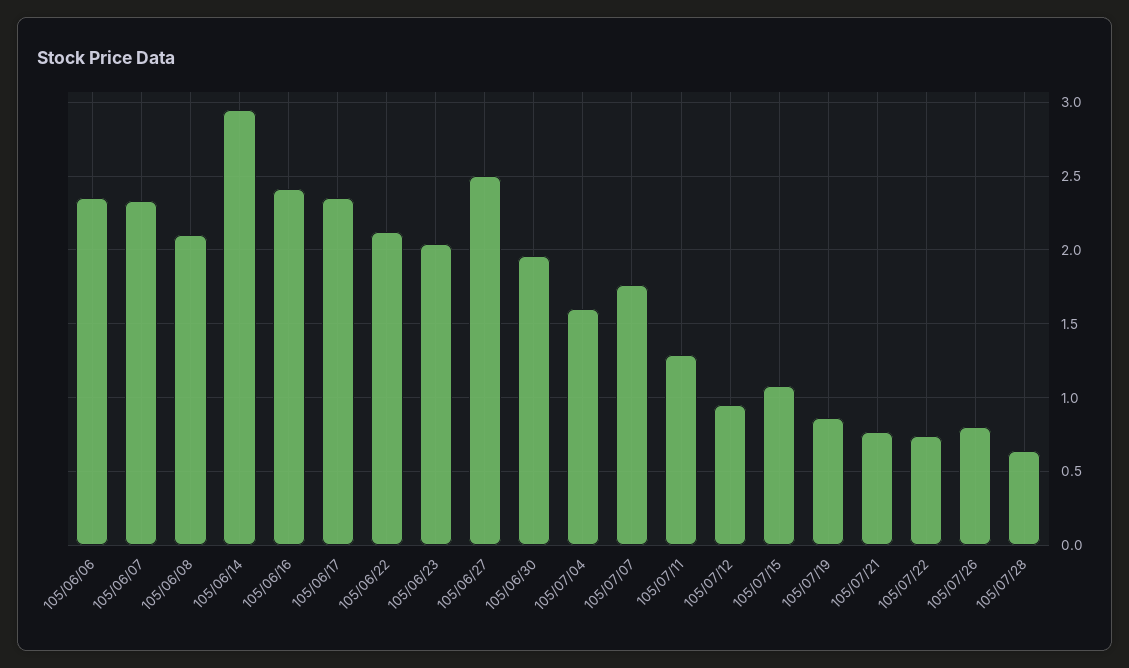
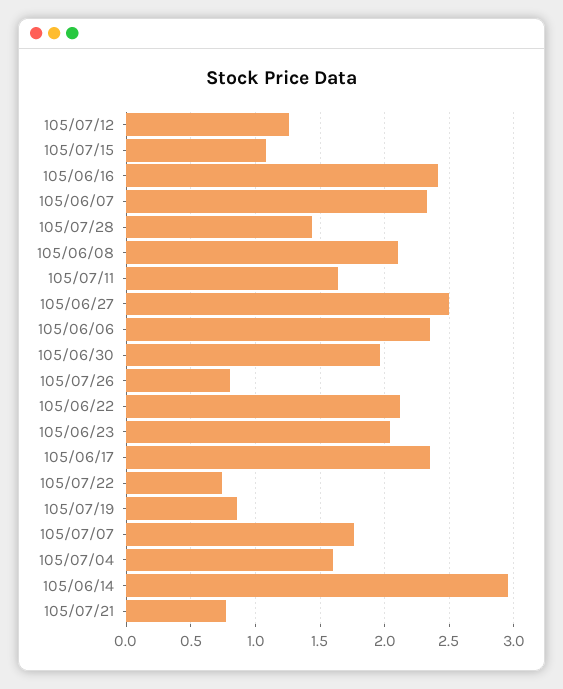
  {
    "105/06/06": 2.35,
    "105/06/07": 2.35,
    "105/06/08": 2.1,
    "105/06/14": 2.95,
    "105/06/16": 2.4,
    "105/06/17": 2.35,
    "105/06/22": 2.1,
    "105/06/23": 2.05,
    "105/06/27": 2.5,
    "105/06/30": 1.95,
    "105/07/04": 1.6,
    "105/07/07": 1.75,
-   "105/07/11": 1.3,
+   "105/07/11": 1.65,
-   "105/07/12": 0.95,
+   "105/07/12": 1.25,
    "105/07/15": 1.1,
    "105/07/19": 0.85,
    "105/07/21": 0.75,
    "105/07/22": 0.75,
    "105/07/26": 0.8,
-   "105/07/28": 0.65
+   "105/07/28": 1.45
  }

